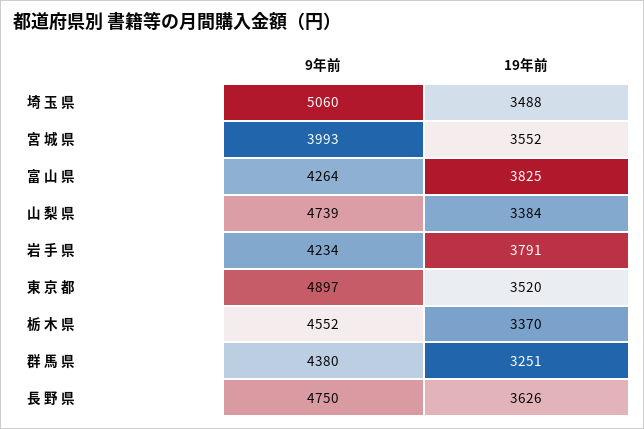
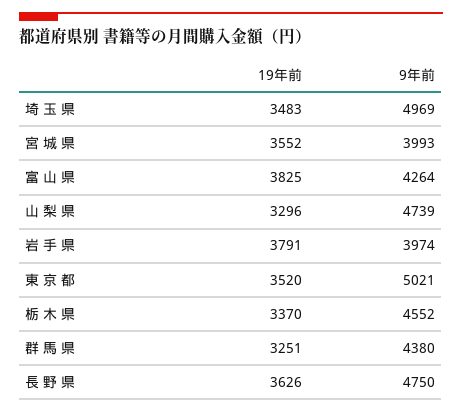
  {
    "9年前": {
-     "埼 玉 県": 5060,
+     "埼 玉 県": 4969,
      "宮 城 県": 3993,
      "富 山 県": 4264,
      "山 梨 県": 4739,
-     "岩 手 県": 4234,
+     "岩 手 県": 3974,
-     "東 京 都": 4897,
+     "東 京 都": 5021,
      "栃 木 県": 4552,
      "群 馬 県": 4380,
      "長 野 県": 4750
    },
    "19年前": {
-     "埼 玉 県": 3488,
+     "埼 玉 県": 3483,
      "宮 城 県": 3552,
      "富 山 県": 3825,
-     "山 梨 県": 3384,
+     "山 梨 県": 3296,
      "岩 手 県": 3791,
      "東 京 都": 3520,
      "栃 木 県": 3370,
      "群 馬 県": 3251,
      "長 野 県": 3626
    }
  }

